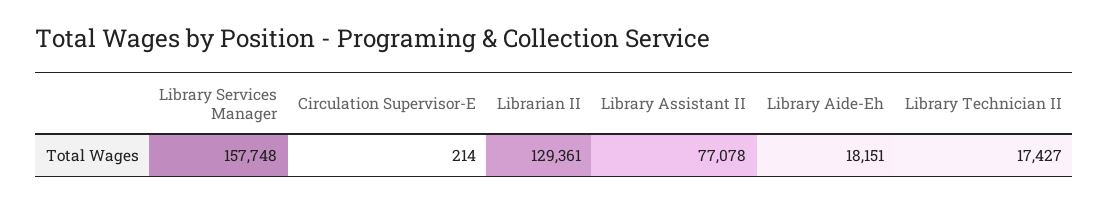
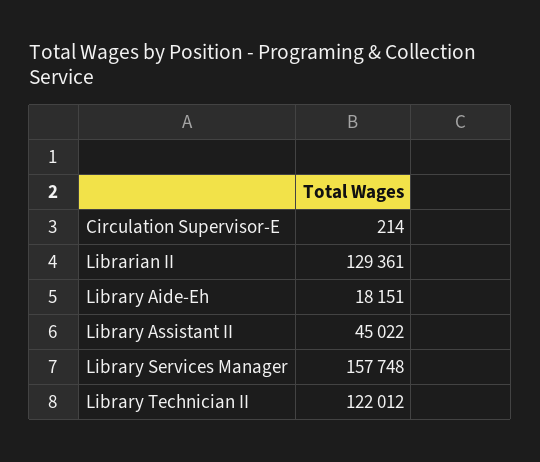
  {
    "Library Services Manager": 157748,
    "Circulation Supervisor-E": 214,
    "Librarian II": 129361,
-   "Library Assistant II": 77078,
+   "Library Assistant II": 45022,
    "Library Aide-Eh": 18151,
-   "Library Technician II": 17427
+   "Library Technician II": 122012
  }

